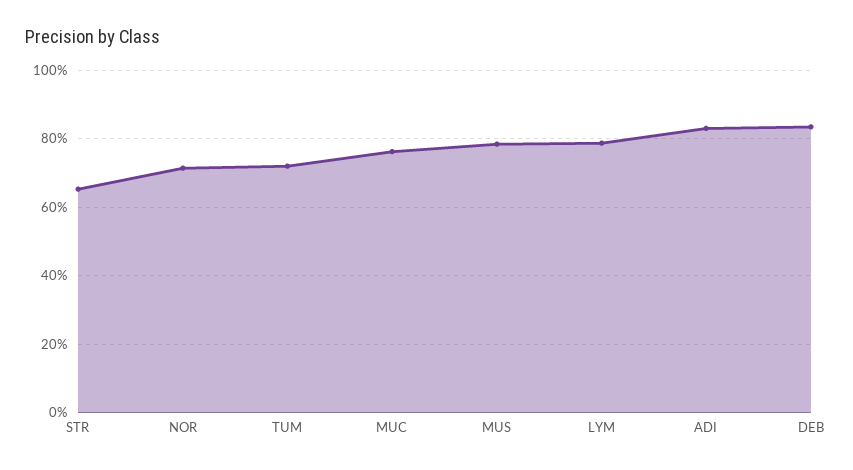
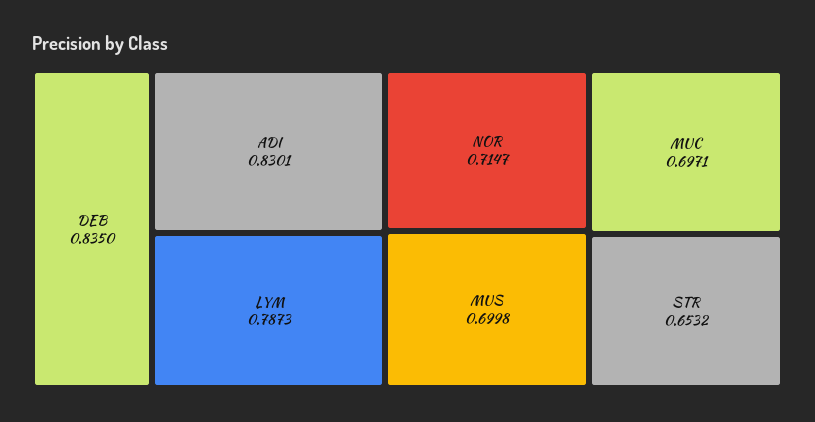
  {
    "STR": 0.6532,
    "NOR": 0.7147,
-   "TUM": 0.72,
-   "MUC": 0.76,
+   "MUC": 0.6971,
-   "MUS": 0.78,
+   "MUS": 0.6998,
    "LYM": 0.7873,
    "ADI": 0.8301,
    "DEB": 0.835
  }

